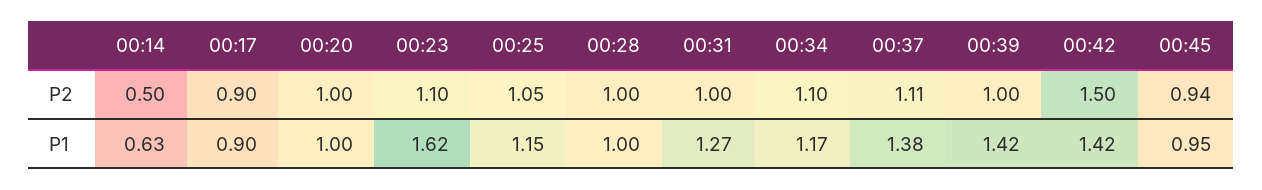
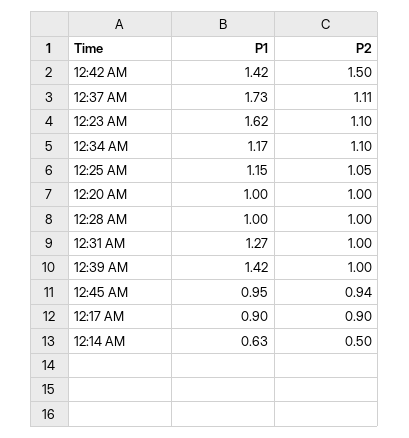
  {
    "00:14": {
      "P2": 0.5,
      "P1": 0.63
    },
    "00:17": {
      "P2": 0.9,
      "P1": 0.9
    },
    "00:20": {
      "P2": 1,
      "P1": 1
    },
    "00:23": {
      "P2": 1.1,
      "P1": 1.62
    },
    "00:25": {
      "P2": 1.05,
      "P1": 1.15
    },
    "00:28": {
      "P2": 1,
      "P1": 1
    },
    "00:31": {
      "P2": 1,
      "P1": 1.27
    },
    "00:34": {
      "P2": 1.1,
      "P1": 1.17
    },
    "00:37": {
      "P2": 1.11,
-     "P1": 1.38
+     "P1": 1.73
    },
    "00:39": {
      "P2": 1,
      "P1": 1.42
    },
    "00:42": {
      "P2": 1.5,
      "P1": 1.42
    },
    "00:45": {
      "P2": 0.94,
      "P1": 0.95
    }
  }

